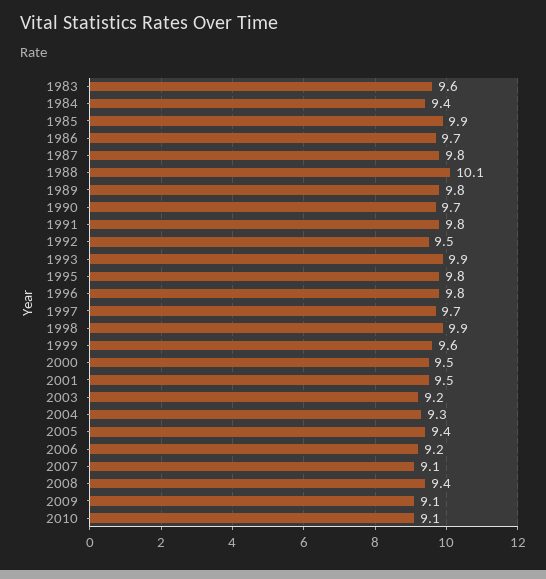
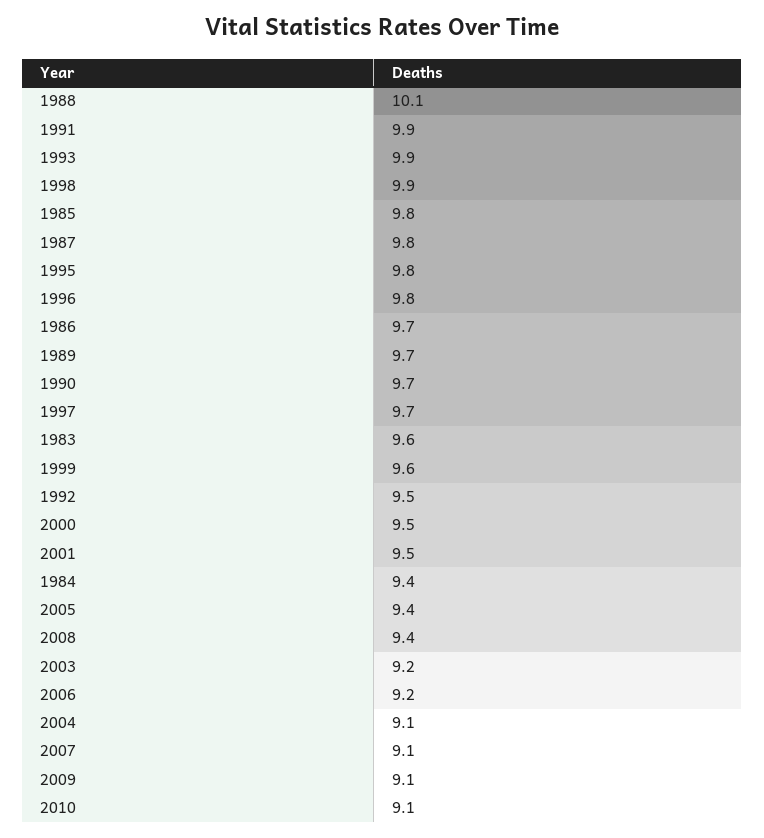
  {
    "1983": 9.6,
    "1984": 9.4,
-   "1985": 9.9,
+   "1985": 9.8,
    "1986": 9.7,
    "1987": 9.8,
    "1988": 10.1,
-   "1989": 9.8,
+   "1989": 9.7,
    "1990": 9.7,
-   "1991": 9.8,
+   "1991": 9.9,
    "1992": 9.5,
    "1993": 9.9,
    "1995": 9.8,
    "1996": 9.8,
    "1997": 9.7,
    "1998": 9.9,
    "1999": 9.6,
    "2000": 9.5,
    "2001": 9.5,
    "2003": 9.2,
-   "2004": 9.3,
+   "2004": 9.1,
    "2005": 9.4,
    "2006": 9.2,
    "2007": 9.1,
    "2008": 9.4,
    "2009": 9.1,
    "2010": 9.1
  }

